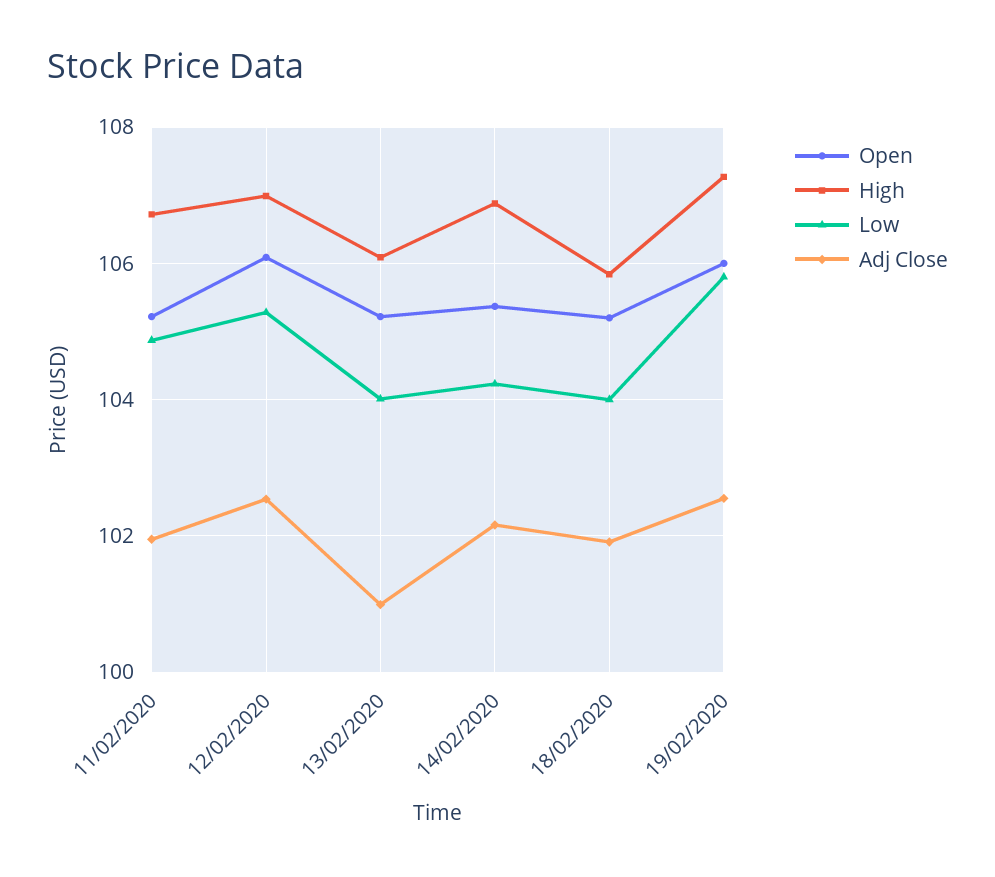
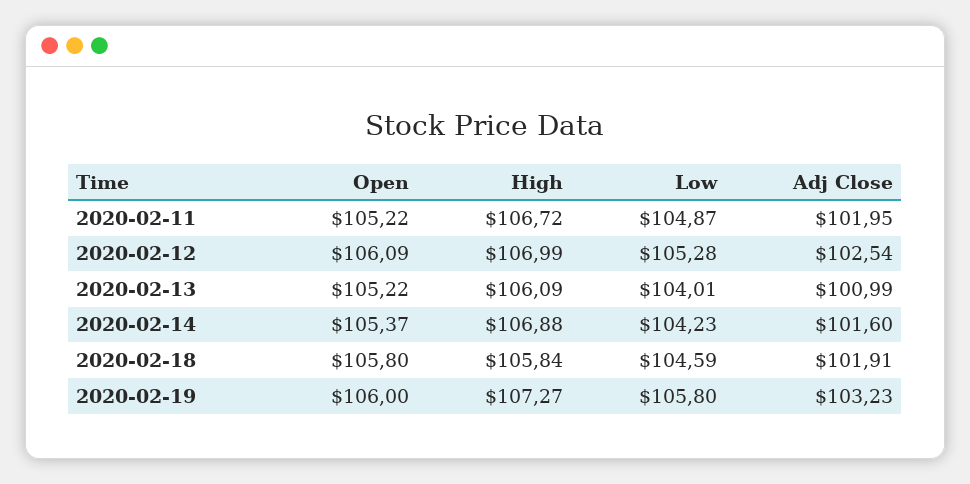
  {
    "Open": {
      "11/02/2020": 105.22,
      "12/02/2020": 106.09,
      "13/02/2020": 105.22,
      "14/02/2020": 105.37,
-     "18/02/2020": 105.2,
+     "18/02/2020": 105.8,
      "19/02/2020": 106
    },
    "High": {
      "11/02/2020": 106.72,
      "12/02/2020": 106.99,
      "13/02/2020": 106.09,
      "14/02/2020": 106.88,
      "18/02/2020": 105.84,
      "19/02/2020": 107.27
    },
    "Low": {
      "11/02/2020": 104.87,
      "12/02/2020": 105.28,
      "13/02/2020": 104.01,
      "14/02/2020": 104.23,
-     "18/02/2020": 104,
+     "18/02/2020": 104.59,
      "19/02/2020": 105.8
    },
    "Adj Close": {
      "11/02/2020": 101.95,
      "12/02/2020": 102.54,
      "13/02/2020": 100.99,
-     "14/02/2020": 102.2,
+     "14/02/2020": 101.6,
      "18/02/2020": 101.91,
-     "19/02/2020": 102.6
+     "19/02/2020": 103.23
    }
  }

